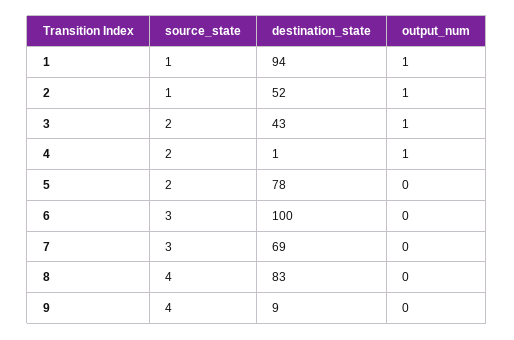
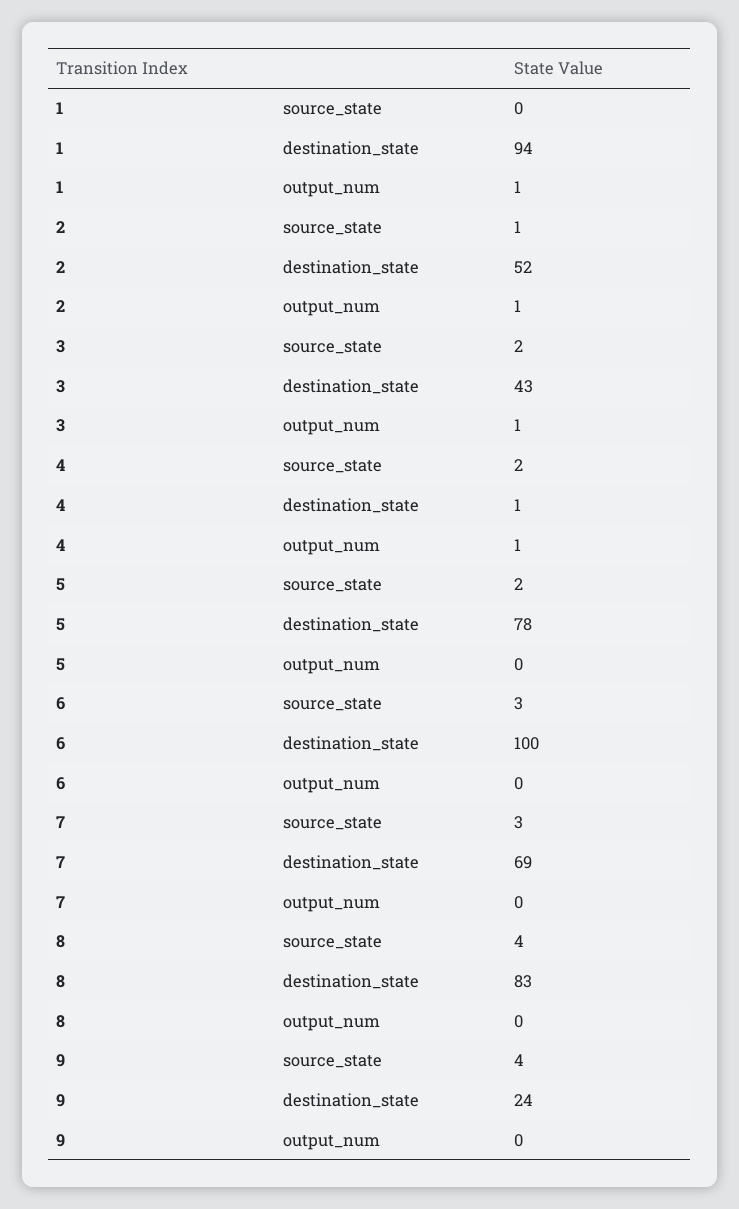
  {
    "source_state": {
-     "1": 1,
+     "1": 0,
      "2": 1,
      "3": 2,
      "4": 2,
      "5": 2,
      "6": 3,
      "7": 3,
      "8": 4,
      "9": 4
    },
    "destination_state": {
      "1": 94,
      "2": 52,
      "3": 43,
      "4": 1,
      "5": 78,
      "6": 100,
      "7": 69,
      "8": 83,
-     "9": 9
+     "9": 24
    },
    "output_num": {
      "1": 1,
      "2": 1,
      "3": 1,
      "4": 1,
      "5": 0,
      "6": 0,
      "7": 0,
      "8": 0,
      "9": 0
    }
  }

